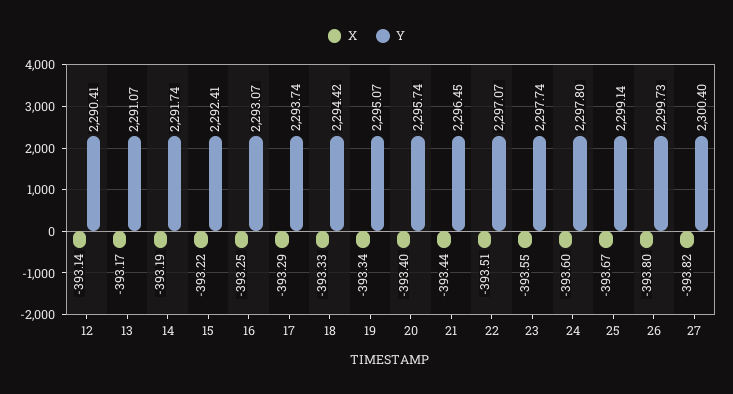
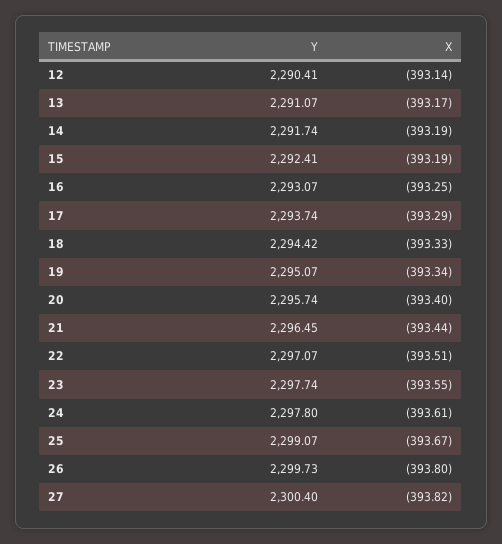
  {
    "X": {
      "12": -393.14,
      "13": -393.17,
      "14": -393.19,
-     "15": -393.22,
+     "15": -393.19,
      "16": -393.25,
      "17": -393.29,
      "18": -393.33,
      "19": -393.34,
      "20": -393.4,
      "21": -393.44,
      "22": -393.51,
      "23": -393.55,
-     "24": -393.6,
+     "24": -393.61,
      "25": -393.67,
      "26": -393.8,
      "27": -393.82
    },
    "Y": {
      "12": 2290.41,
      "13": 2291.07,
      "14": 2291.74,
      "15": 2292.41,
      "16": 2293.07,
      "17": 2293.74,
      "18": 2294.42,
      "19": 2295.07,
      "20": 2295.74,
      "21": 2296.45,
      "22": 2297.07,
      "23": 2297.74,
      "24": 2297.8,
-     "25": 2299.14,
+     "25": 2299.07,
      "26": 2299.73,
      "27": 2300.4
    }
  }

